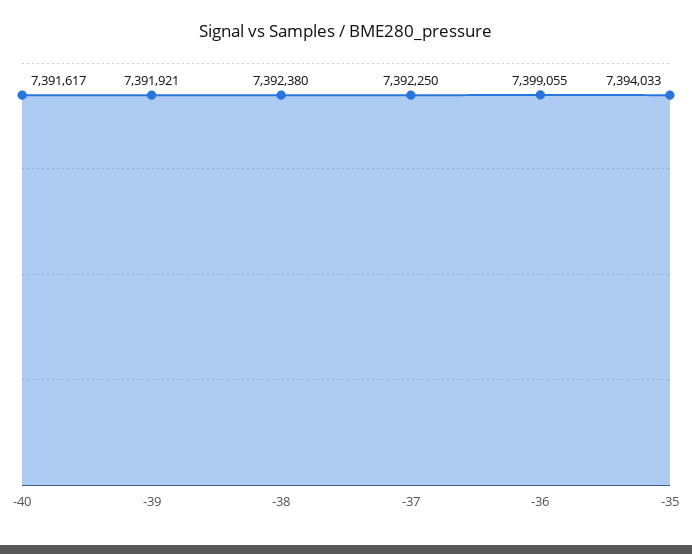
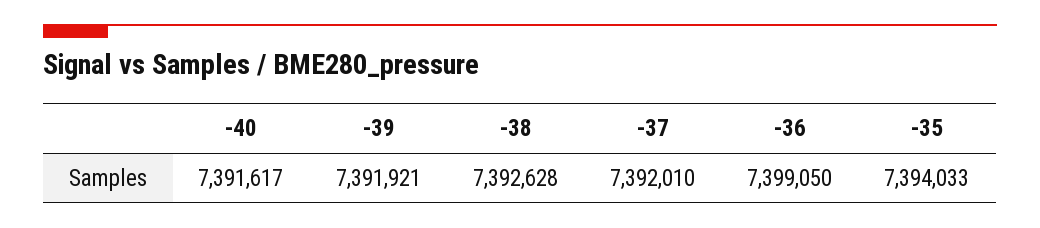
  {
    "-40": 7391617,
    "-39": 7391921,
-   "-38": 7392380,
+   "-38": 7392628,
-   "-37": 7392250,
+   "-37": 7392010,
-   "-36": 7399055,
+   "-36": 7399050,
    "-35": 7394033
  }

